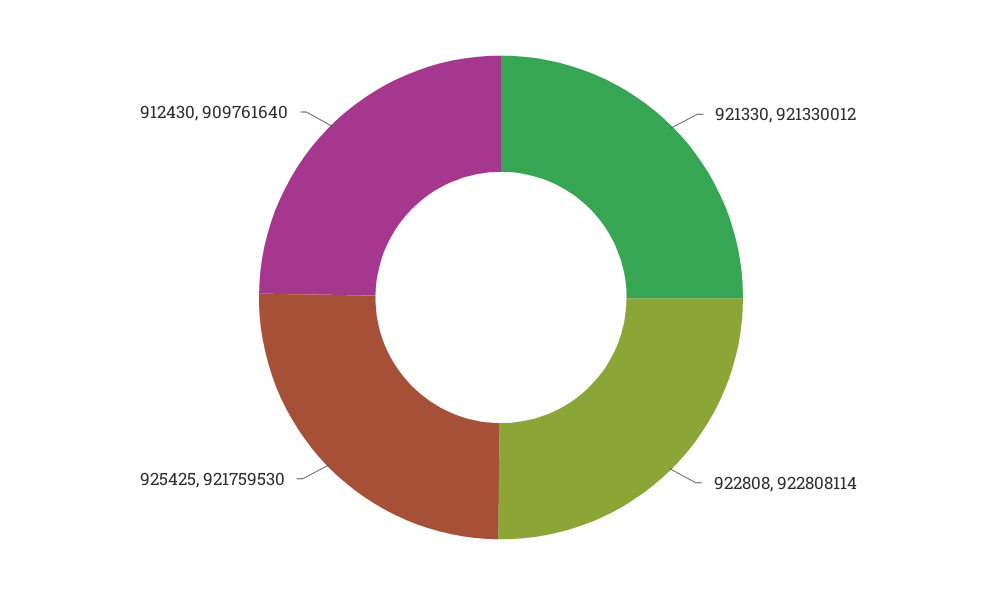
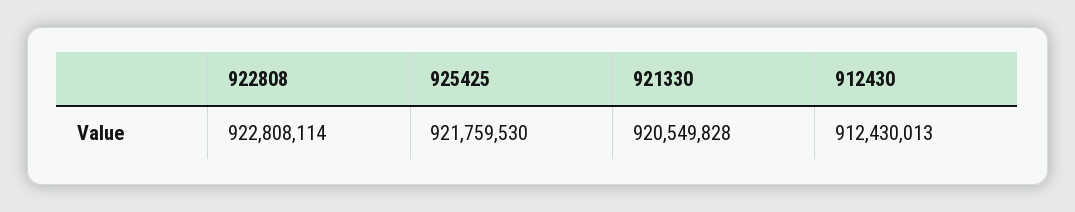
  {
-   "921330": 921330012,
+   "921330": 920549828,
    "922808": 922808114,
    "925425": 921759530,
-   "912430": 909761640
+   "912430": 912430013
  }

